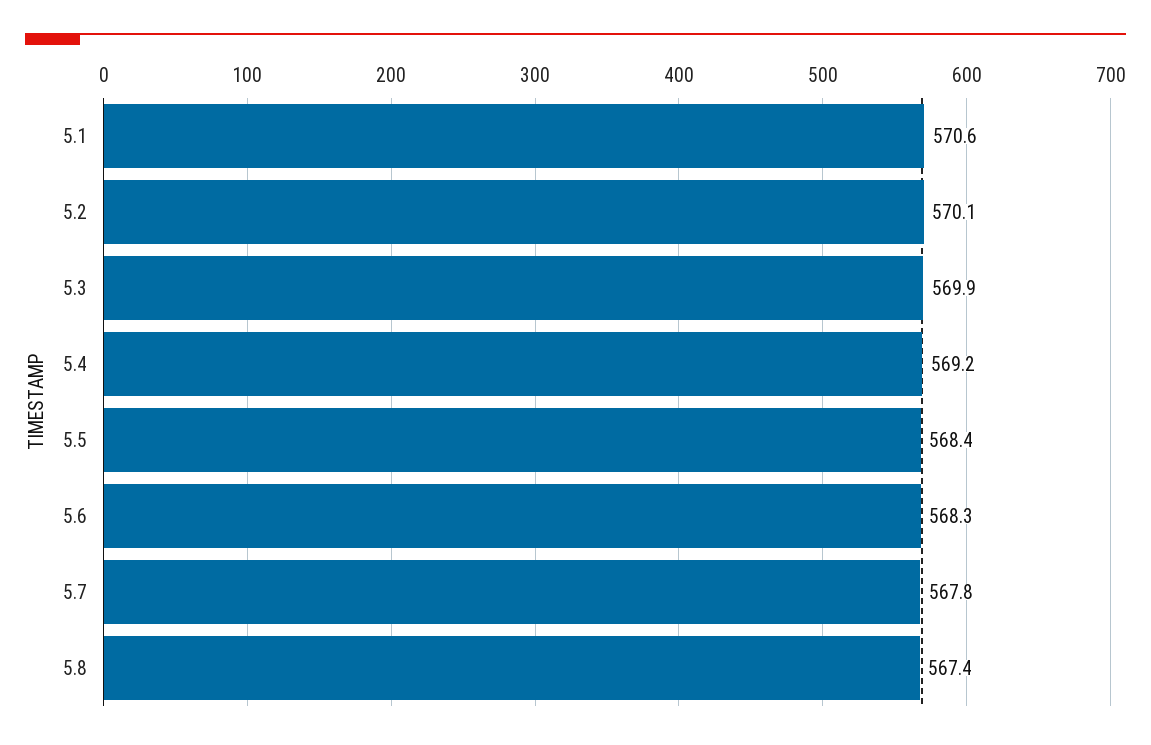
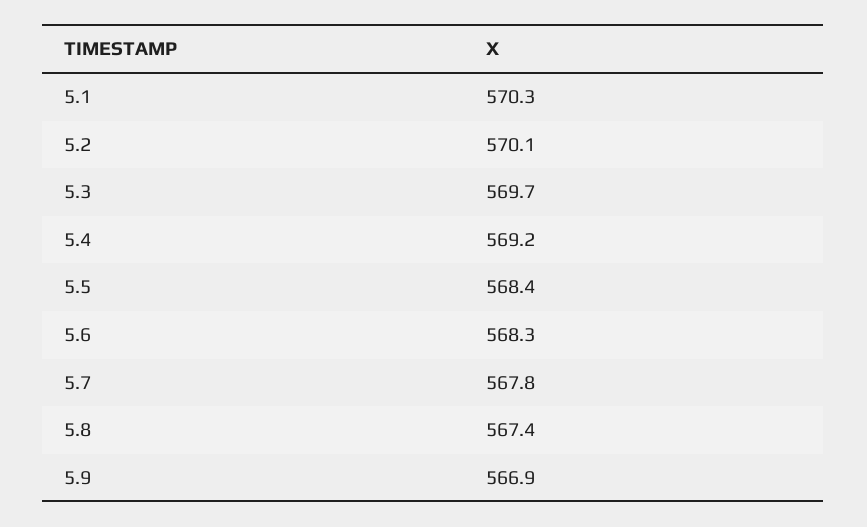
  {
-   "5.1": 570.6,
+   "5.1": 570.3,
    "5.2": 570.1,
-   "5.3": 569.9,
+   "5.3": 569.7,
    "5.4": 569.2,
    "5.5": 568.4,
    "5.6": 568.3,
    "5.7": 567.8,
-   "5.8": 567.4
+   "5.8": 567.4,
+   "5.9": 566.9
  }

